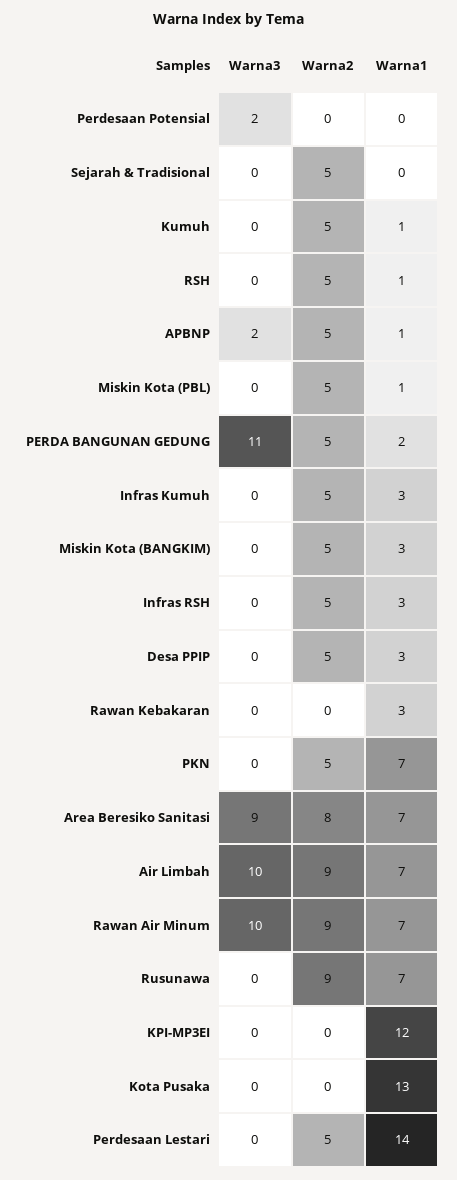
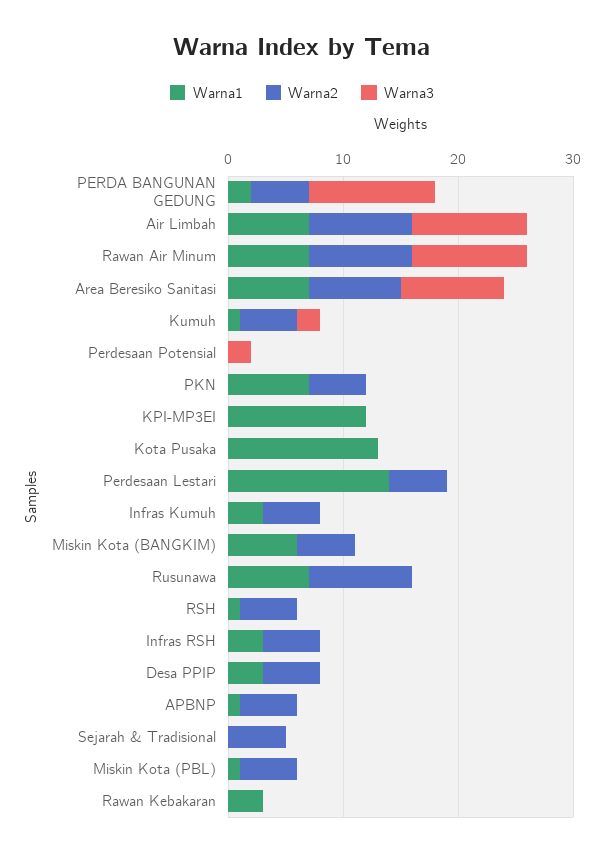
  {
    "Warna3": {
      "Perdesaan Potensial": 2,
      "Sejarah & Tradisional": 0,
-     "Kumuh": 0,
+     "Kumuh": 2,
      "RSH": 0,
-     "APBNP": 2,
+     "APBNP": 0,
      "Miskin Kota (PBL)": 0,
      "PERDA BANGUNAN GEDUNG": 11,
      "Infras Kumuh": 0,
      "Miskin Kota (BANGKIM)": 0,
      "Infras RSH": 0,
      "Desa PPIP": 0,
      "Rawan Kebakaran": 0,
      "PKN": 0,
      "Area Beresiko Sanitasi": 9,
      "Air Limbah": 10,
      "Rawan Air Minum": 10,
      "Rusunawa": 0,
      "KPI-MP3EI": 0,
      "Kota Pusaka": 0,
      "Perdesaan Lestari": 0
    },
    "Warna2": {
      "Perdesaan Potensial": 0,
      "Sejarah & Tradisional": 5,
      "Kumuh": 5,
      "RSH": 5,
      "APBNP": 5,
      "Miskin Kota (PBL)": 5,
      "PERDA BANGUNAN GEDUNG": 5,
      "Infras Kumuh": 5,
      "Miskin Kota (BANGKIM)": 5,
      "Infras RSH": 5,
      "Desa PPIP": 5,
      "Rawan Kebakaran": 0,
      "PKN": 5,
      "Area Beresiko Sanitasi": 8,
      "Air Limbah": 9,
      "Rawan Air Minum": 9,
      "Rusunawa": 9,
      "KPI-MP3EI": 0,
      "Kota Pusaka": 0,
      "Perdesaan Lestari": 5
    },
    "Warna1": {
      "Perdesaan Potensial": 0,
      "Sejarah & Tradisional": 0,
      "Kumuh": 1,
      "RSH": 1,
      "APBNP": 1,
      "Miskin Kota (PBL)": 1,
      "PERDA BANGUNAN GEDUNG": 2,
      "Infras Kumuh": 3,
-     "Miskin Kota (BANGKIM)": 3,
+     "Miskin Kota (BANGKIM)": 6,
      "Infras RSH": 3,
      "Desa PPIP": 3,
      "Rawan Kebakaran": 3,
      "PKN": 7,
      "Area Beresiko Sanitasi": 7,
      "Air Limbah": 7,
      "Rawan Air Minum": 7,
      "Rusunawa": 7,
      "KPI-MP3EI": 12,
      "Kota Pusaka": 13,
      "Perdesaan Lestari": 14
    }
  }

